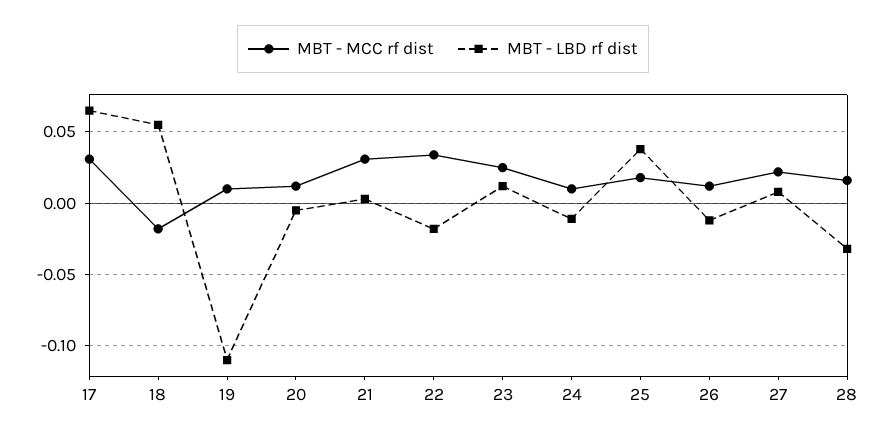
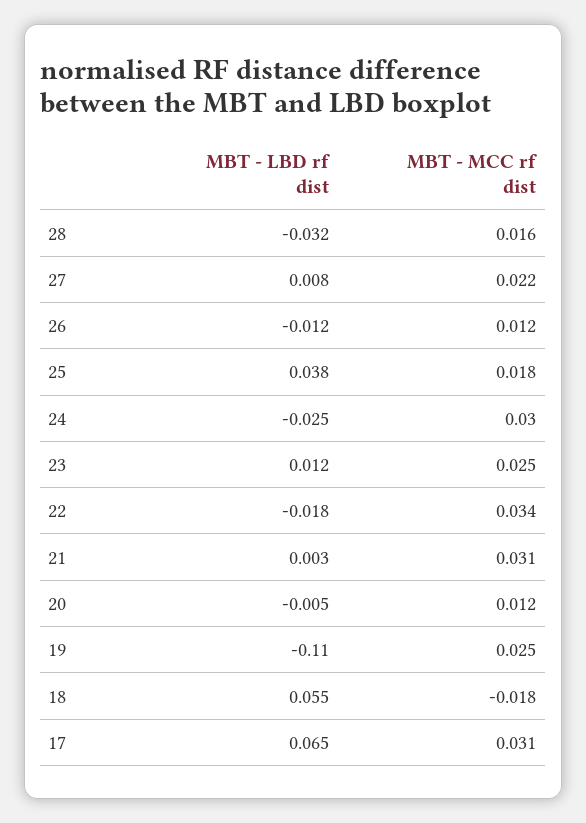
  {
    "MBT - MCC rf dist": {
      "17": 0.031,
      "18": -0.018,
-     "19": 0.01,
+     "19": 0.025,
      "20": 0.012,
      "21": 0.031,
      "22": 0.034,
      "23": 0.025,
-     "24": 0.01,
+     "24": 0.03,
      "25": 0.018,
      "26": 0.012,
      "27": 0.022,
      "28": 0.016
    },
    "MBT - LBD rf dist": {
      "17": 0.065,
      "18": 0.055,
      "19": -0.11,
      "20": -0.005,
      "21": 0.003,
      "22": -0.018,
      "23": 0.012,
-     "24": -0.01,
+     "24": -0.025,
      "25": 0.038,
      "26": -0.012,
      "27": 0.008,
      "28": -0.032
    }
  }

